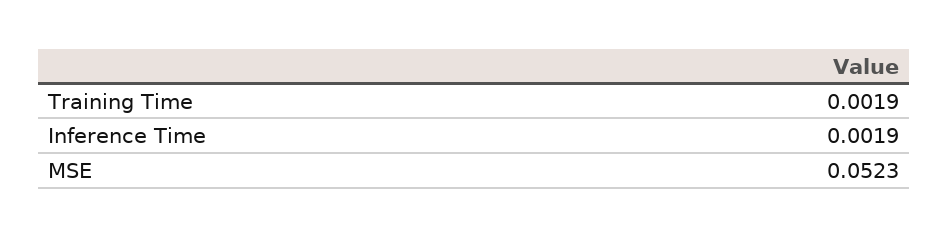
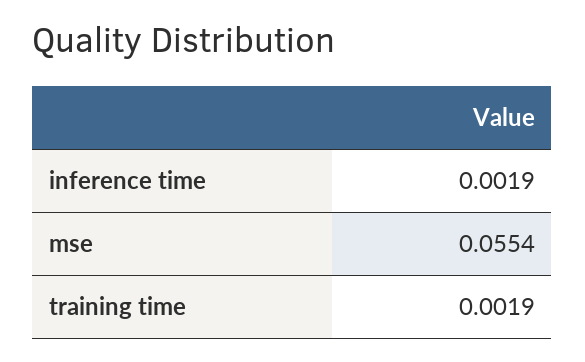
  {
    "Training Time": 0.0019,
    "Inference Time": 0.0019,
-   "MSE": 0.0523
+   "MSE": 0.0554
  }

